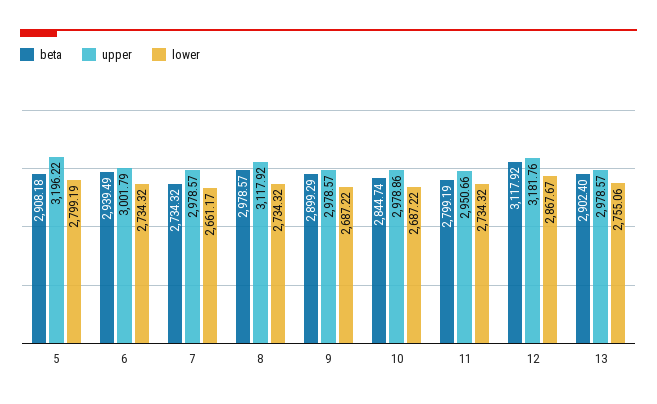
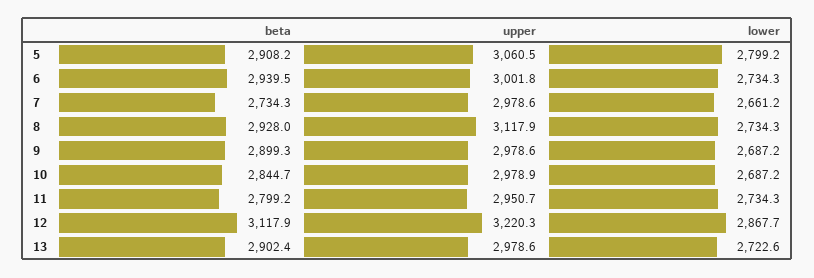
  {
    "beta": {
      "5": 2908.18,
      "6": 2939.49,
      "7": 2734.32,
-     "8": 2978.57,
+     "8": 2928,
      "9": 2899.29,
      "10": 2844.74,
      "11": 2799.19,
      "12": 3117.92,
      "13": 2902.4
    },
    "upper": {
-     "5": 3196.22,
+     "5": 3060.5,
      "6": 3001.79,
      "7": 2978.57,
      "8": 3117.92,
      "9": 2978.57,
      "10": 2978.86,
      "11": 2950.66,
-     "12": 3181.76,
+     "12": 3220.3,
      "13": 2978.57
    },
    "lower": {
      "5": 2799.19,
      "6": 2734.32,
      "7": 2661.17,
      "8": 2734.32,
      "9": 2687.22,
      "10": 2687.22,
      "11": 2734.32,
      "12": 2867.67,
-     "13": 2755.06
+     "13": 2722.6
    }
  }

